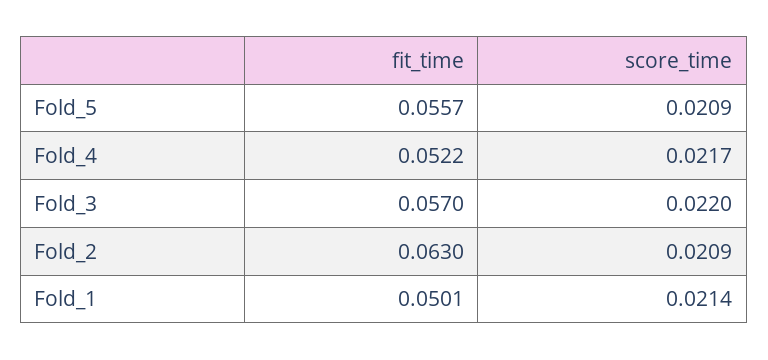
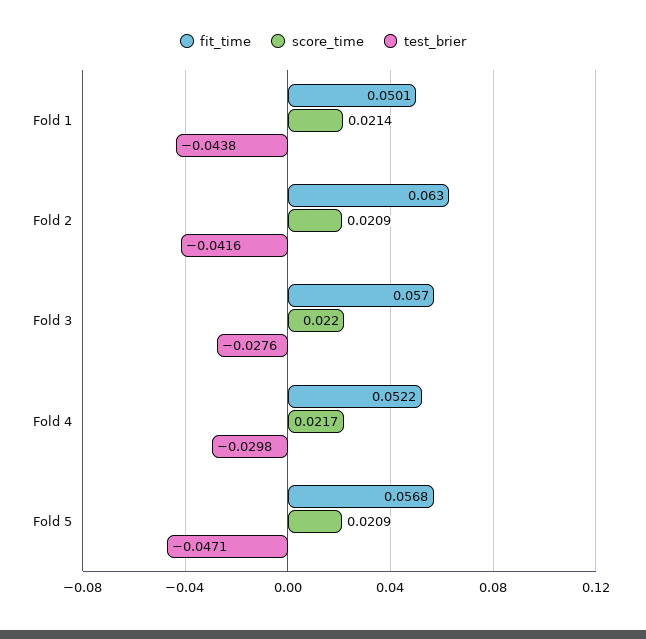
  {
    "fit_time": {
-     "Fold_5": 0.0557,
+     "Fold_5": 0.0568,
      "Fold_4": 0.0522,
      "Fold_3": 0.057,
      "Fold_2": 0.063,
      "Fold_1": 0.0501
    },
    "score_time": {
      "Fold_5": 0.0209,
      "Fold_4": 0.0217,
      "Fold_3": 0.022,
      "Fold_2": 0.0209,
      "Fold_1": 0.0214
-   }
+   },
+   "test_brier": {
+     "Fold_1": -0.0438,
+     "Fold_2": -0.0416,
+     "Fold_3": -0.0276,
+     "Fold_4": -0.0298,
+     "Fold_5": -0.0471
+   }
  }

